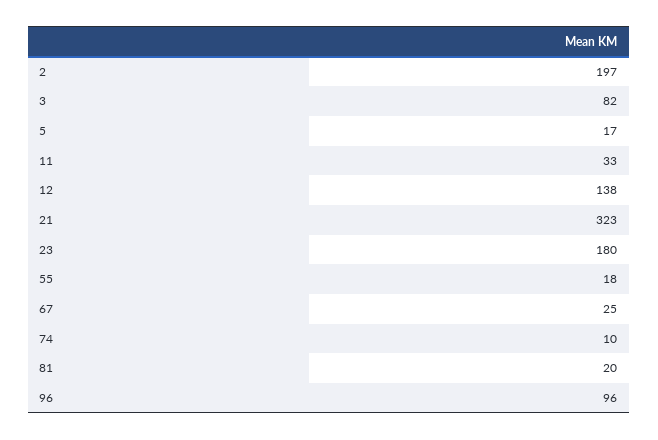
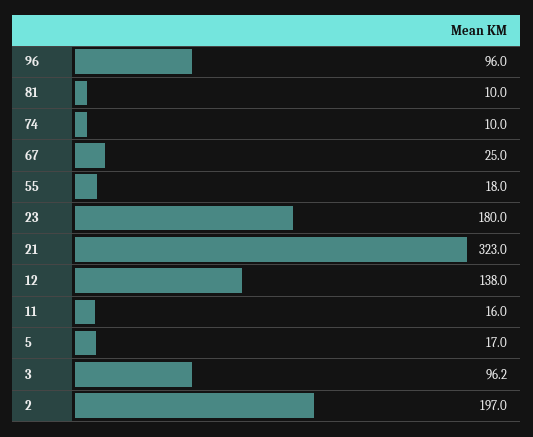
  {
    "2": 197,
-   "3": 82,
+   "3": 96.2,
    "5": 17,
-   "11": 33,
+   "11": 16,
    "12": 138,
    "21": 323,
    "23": 180,
    "55": 18,
    "67": 25,
    "74": 10,
-   "81": 20,
+   "81": 10,
    "96": 96
  }

